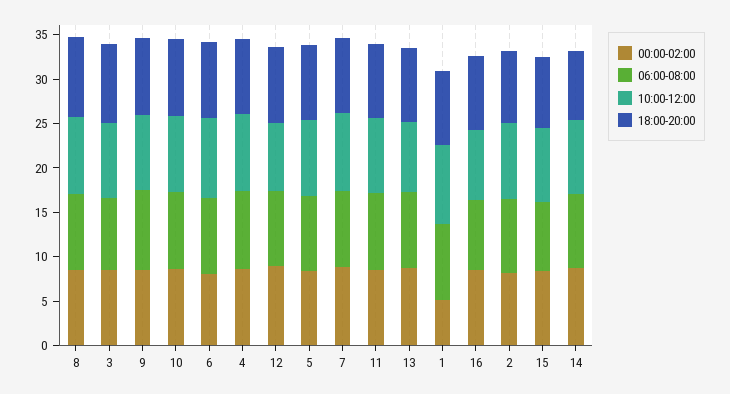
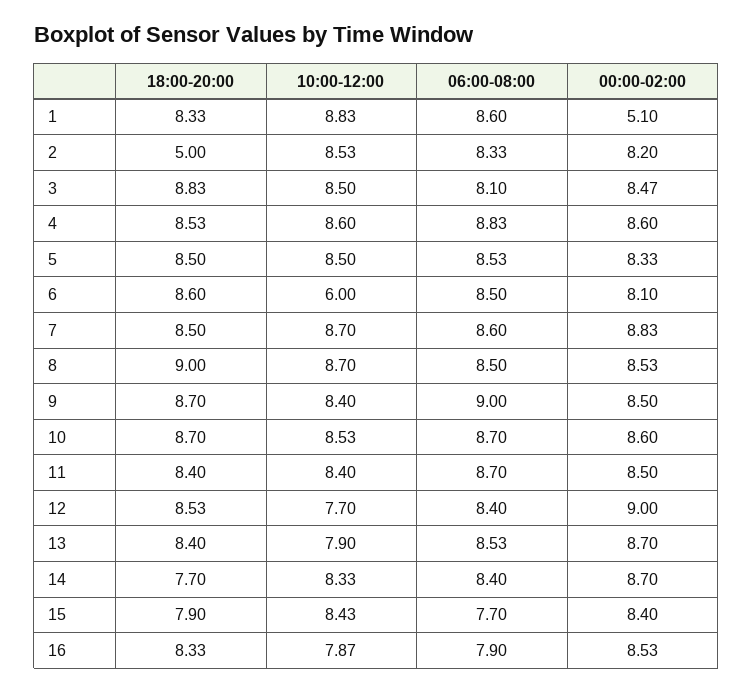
  {
    "00:00-02:00": {
      "8": 8.53,
      "3": 8.47,
      "9": 8.5,
      "10": 8.6,
      "6": 8.1,
      "4": 8.6,
      "12": 9,
      "5": 8.33,
      "7": 8.83,
      "11": 8.5,
      "13": 8.7,
      "1": 5.1,
      "16": 8.53,
      "2": 8.2,
      "15": 8.4,
      "14": 8.7
    },
    "06:00-08:00": {
      "8": 8.5,
      "3": 8.1,
      "9": 9,
      "10": 8.7,
      "6": 8.5,
      "4": 8.83,
      "12": 8.4,
      "5": 8.53,
      "7": 8.6,
      "11": 8.7,
      "13": 8.53,
      "1": 8.6,
      "16": 7.9,
      "2": 8.33,
      "15": 7.7,
      "14": 8.4
    },
    "10:00-12:00": {
      "8": 8.7,
      "3": 8.5,
      "9": 8.4,
      "10": 8.53,
-     "6": 9,
+     "6": 6,
      "4": 8.6,
      "12": 7.7,
      "5": 8.5,
      "7": 8.7,
      "11": 8.4,
      "13": 7.9,
      "1": 8.83,
      "16": 7.87,
      "2": 8.53,
      "15": 8.43,
      "14": 8.33
    },
    "18:00-20:00": {
      "8": 9,
      "3": 8.83,
      "9": 8.7,
      "10": 8.7,
      "6": 8.6,
      "4": 8.53,
      "12": 8.53,
      "5": 8.5,
      "7": 8.5,
      "11": 8.4,
      "13": 8.4,
      "1": 8.33,
      "16": 8.33,
-     "2": 8,
+     "2": 5,
      "15": 7.9,
      "14": 7.7
    }
  }

